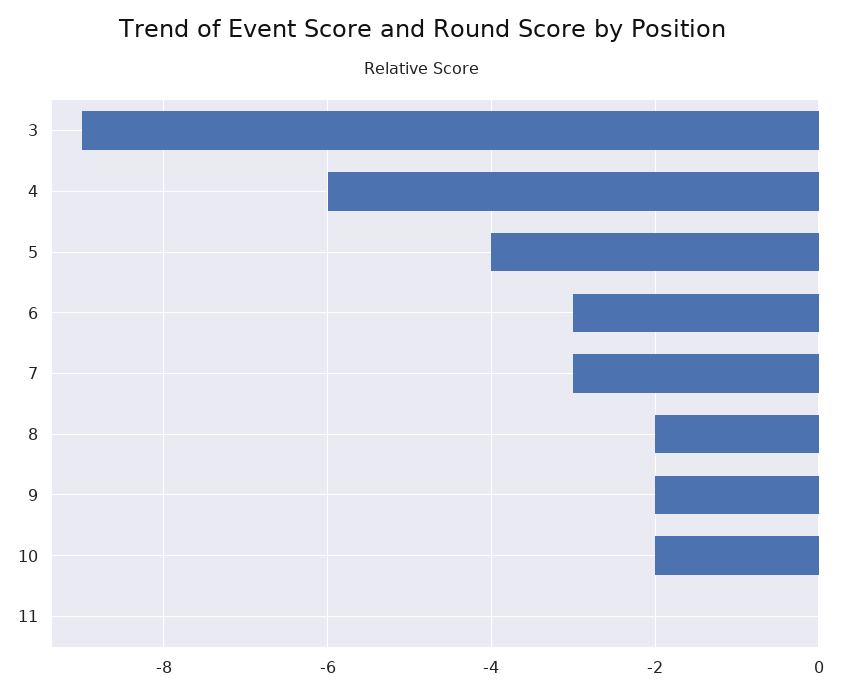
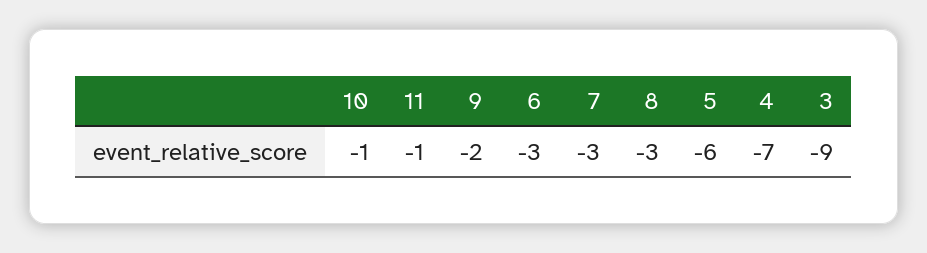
  {
    "3": -9,
-   "4": -6,
+   "4": -7,
-   "5": -4,
+   "5": -6,
    "6": -3,
    "7": -3,
-   "8": -2,
+   "8": -3,
    "9": -2,
-   "10": -2,
+   "10": -1,
-   "11": 0
+   "11": -1
  }

